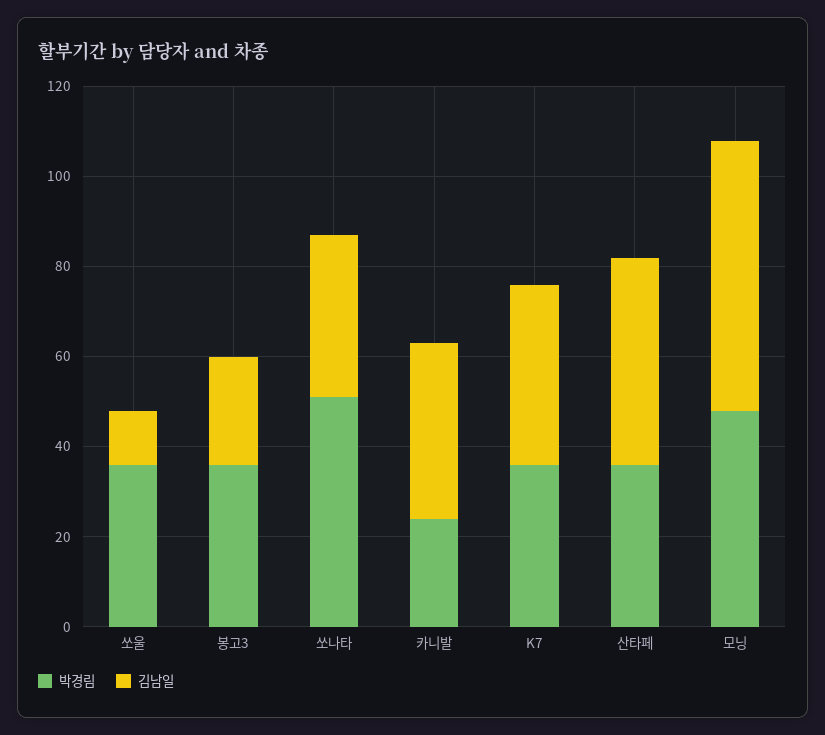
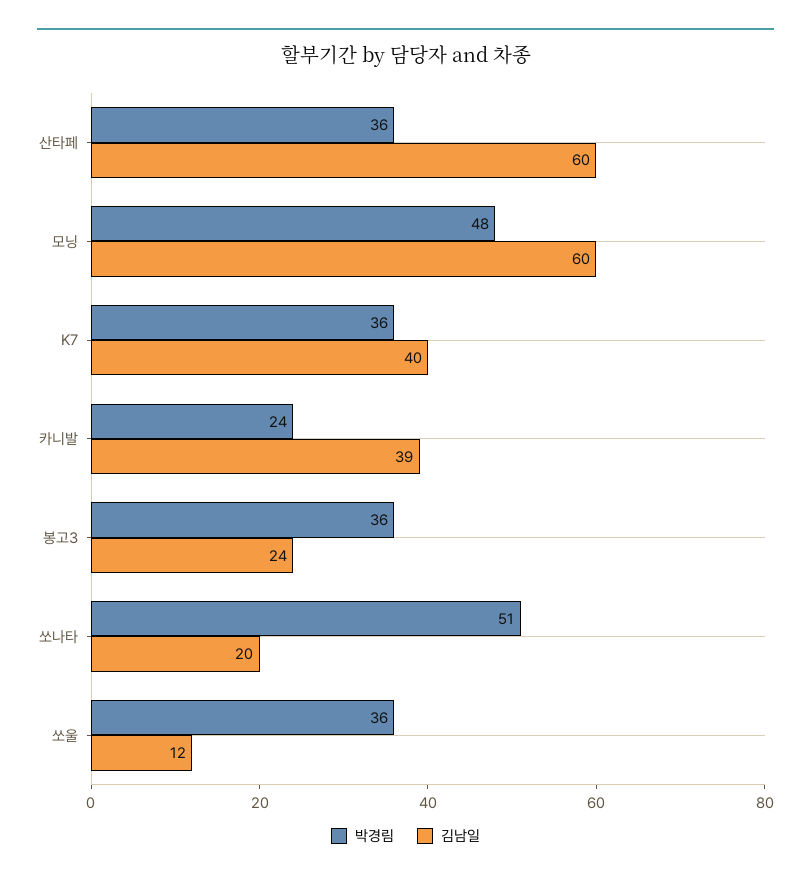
  {
    "박경림": {
      "쏘울": 36,
      "봉고3": 36,
      "쏘나타": 51,
      "카니발": 24,
      "K7": 36,
      "산타페": 36,
      "모닝": 48
    },
    "김남일": {
      "쏘울": 12,
      "봉고3": 24,
-     "쏘나타": 35,
+     "쏘나타": 20,
      "카니발": 39,
      "K7": 40,
-     "산타페": 45,
+     "산타페": 60,
      "모닝": 60
    }
  }

